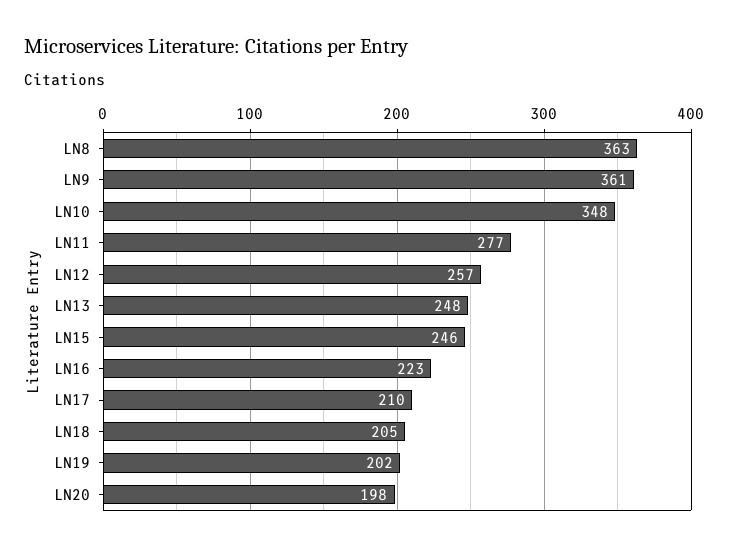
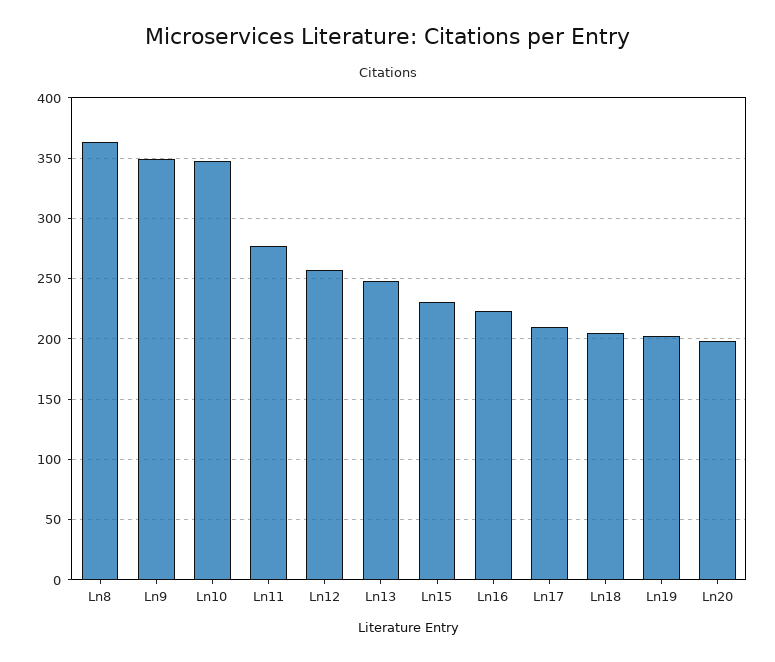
  {
    "LN8": 363,
-   "LN9": 361,
+   "LN9": 350,
    "LN10": 348,
    "LN11": 277,
    "LN12": 257,
    "LN13": 248,
-   "LN15": 246,
+   "LN15": 230,
    "LN16": 223,
    "LN17": 210,
    "LN18": 205,
    "LN19": 202,
    "LN20": 198
  }

